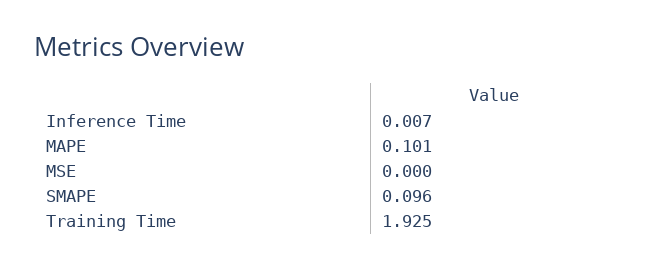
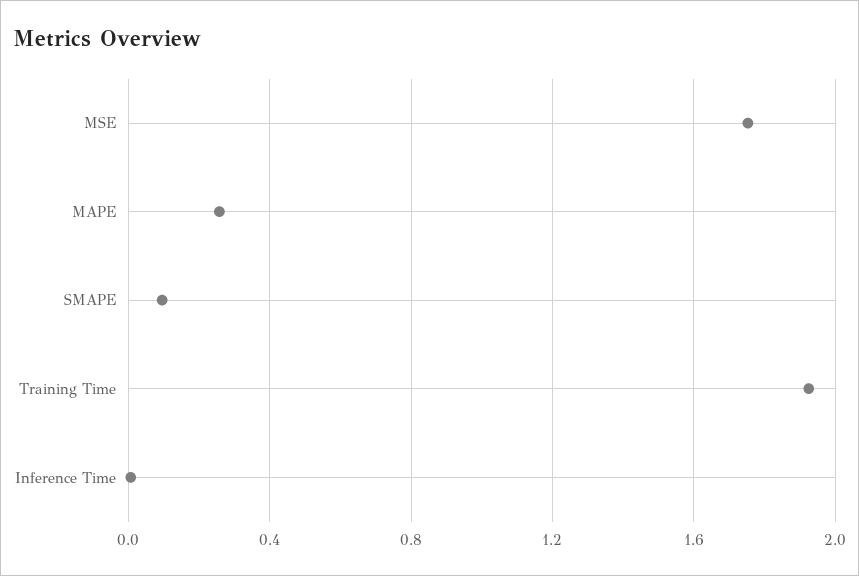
  {
    "Inference Time": 0.007,
-   "MAPE": 0.101,
+   "MAPE": 0.25,
-   "MSE": 0,
+   "MSE": 1.75,
    "SMAPE": 0.096,
    "Training Time": 1.925
  }

